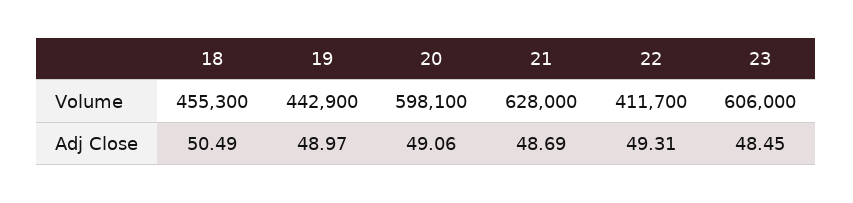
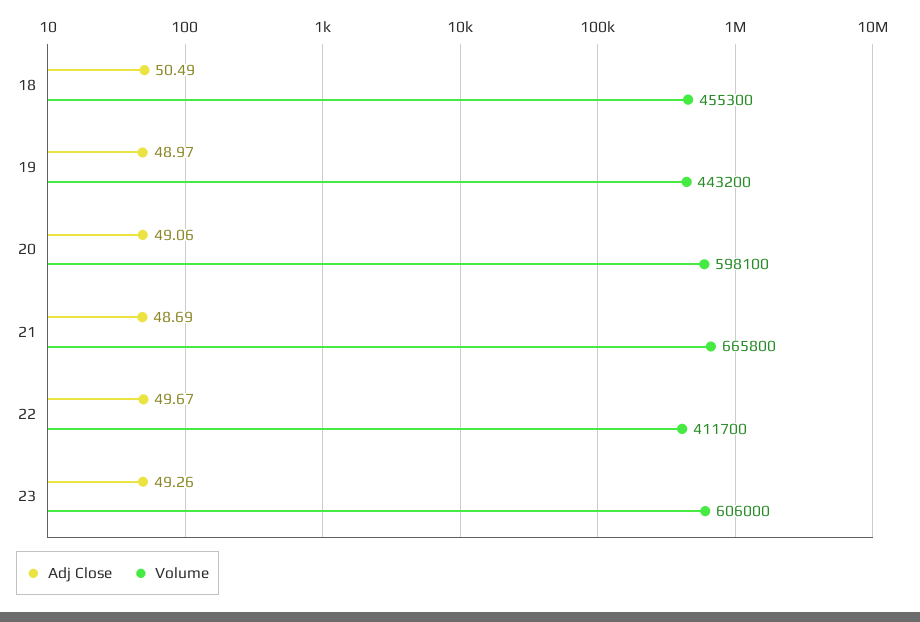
  {
    "Volume": {
      "18": 455300,
-     "19": 442900,
+     "19": 443200,
      "20": 598100,
-     "21": 628000,
+     "21": 665800,
      "22": 411700,
      "23": 606000
    },
    "Adj Close": {
      "18": 50.49,
      "19": 48.97,
      "20": 49.06,
      "21": 48.69,
-     "22": 49.31,
+     "22": 49.67,
-     "23": 48.45
+     "23": 49.26
    }
  }

